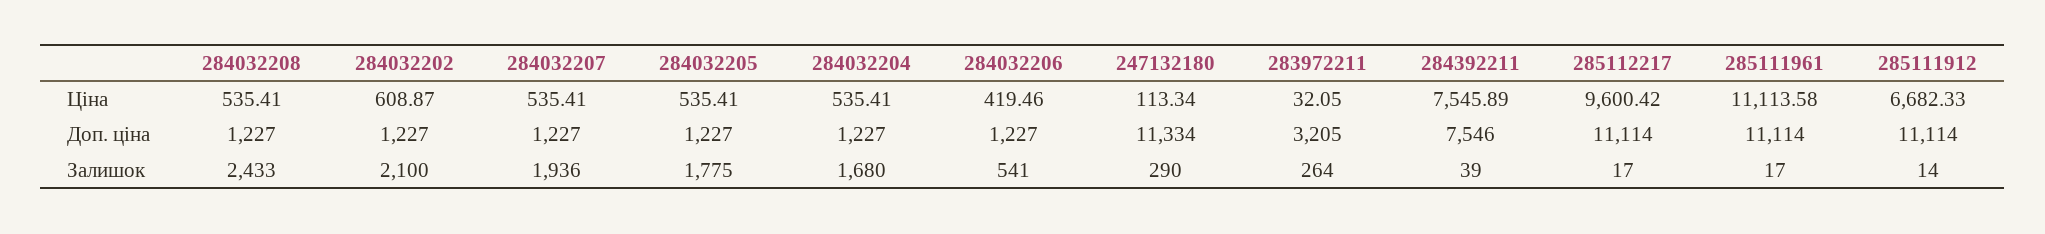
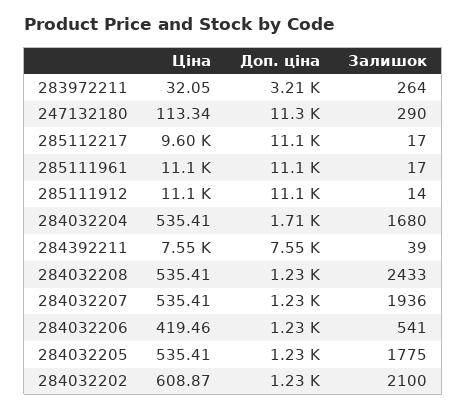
  {
    "284032208": {
      "Ціна": 535.41,
      "Доп. ціна": 1227,
      "Залишок": 2433
    },
    "284032202": {
      "Ціна": 608.87,
      "Доп. ціна": 1227,
      "Залишок": 2100
    },
    "284032207": {
      "Ціна": 535.41,
      "Доп. ціна": 1227,
      "Залишок": 1936
    },
    "284032205": {
      "Ціна": 535.41,
      "Доп. ціна": 1227,
      "Залишок": 1775
    },
    "284032204": {
      "Ціна": 535.41,
-     "Доп. ціна": 1227,
+     "Доп. ціна": 1710,
      "Залишок": 1680
    },
    "284032206": {
      "Ціна": 419.46,
      "Доп. ціна": 1227,
      "Залишок": 541
    },
    "247132180": {
      "Ціна": 113.34,
      "Доп. ціна": 11334,
      "Залишок": 290
    },
    "283972211": {
      "Ціна": 32.05,
      "Доп. ціна": 3205,
      "Залишок": 264
    },
    "284392211": {
      "Ціна": 7545.89,
      "Доп. ціна": 7546,
      "Залишок": 39
    },
    "285112217": {
      "Ціна": 9600.42,
      "Доп. ціна": 11114,
      "Залишок": 17
    },
    "285111961": {
      "Ціна": 11113.58,
      "Доп. ціна": 11114,
      "Залишок": 17
    },
    "285111912": {
-     "Ціна": 6682.33,
+     "Ціна": 11100,
      "Доп. ціна": 11114,
      "Залишок": 14
    }
  }

